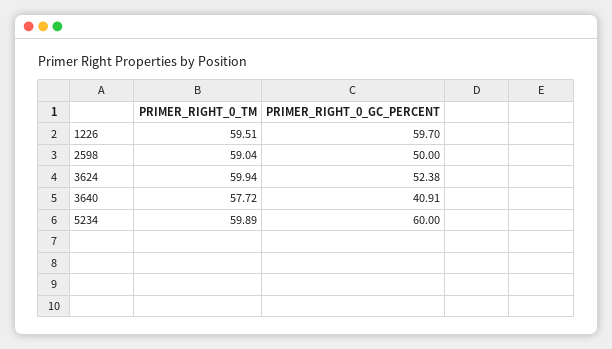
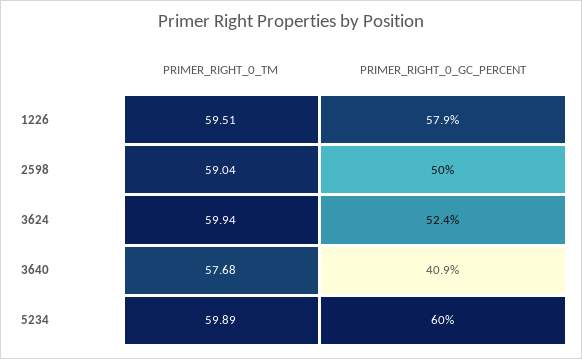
  {
    "PRIMER_RIGHT_0_TM": {
      "1226": 59.51,
      "2598": 59.04,
      "3624": 59.94,
-     "3640": 57.72,
+     "3640": 57.68,
      "5234": 59.89
    },
    "PRIMER_RIGHT_0_GC_PERCENT": {
-     "1226": 59.7,
+     "1226": 57.9,
      "2598": 50,
      "3624": 52.38,
      "3640": 40.91,
      "5234": 60
    }
  }

